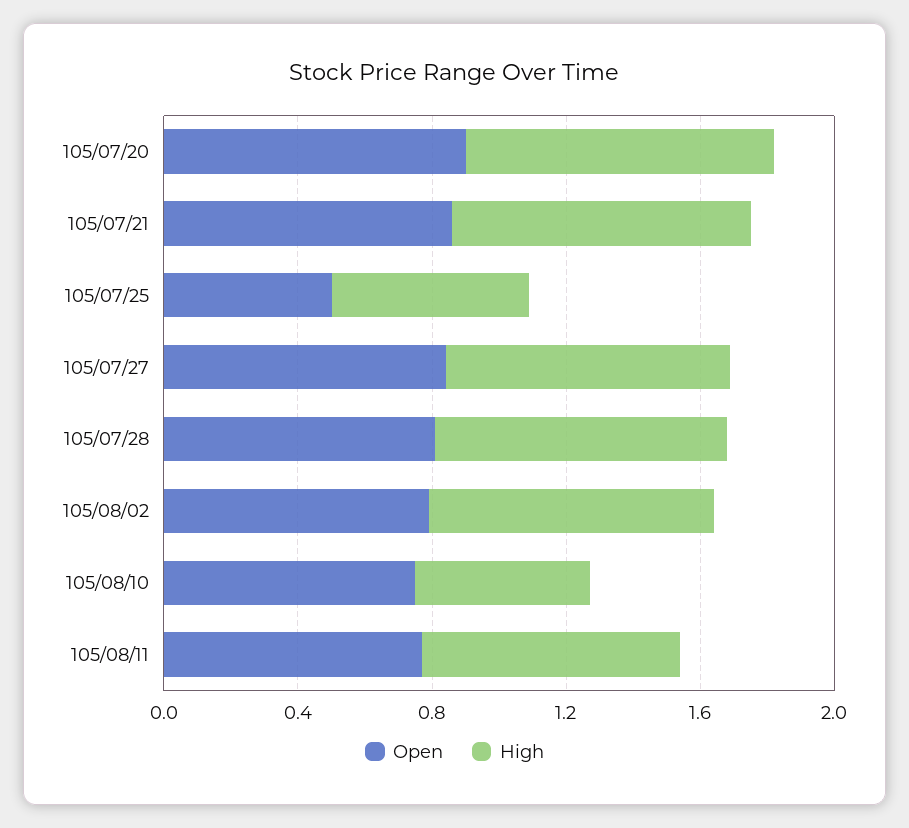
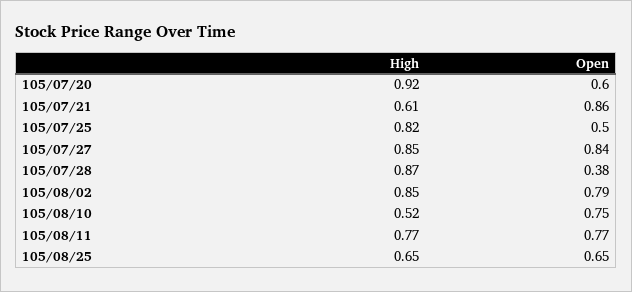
  {
    "Open": {
-     "105/07/20": 0.9,
+     "105/07/20": 0.6,
      "105/07/21": 0.86,
      "105/07/25": 0.5,
      "105/07/27": 0.84,
-     "105/07/28": 0.8,
+     "105/07/28": 0.38,
      "105/08/02": 0.79,
      "105/08/10": 0.75,
-     "105/08/11": 0.77
+     "105/08/11": 0.77,
+     "105/08/25": 0.65
    },
    "High": {
      "105/07/20": 0.92,
-     "105/07/21": 0.9,
+     "105/07/21": 0.61,
-     "105/07/25": 0.6,
+     "105/07/25": 0.82,
      "105/07/27": 0.85,
      "105/07/28": 0.87,
      "105/08/02": 0.85,
      "105/08/10": 0.52,
-     "105/08/11": 0.77
+     "105/08/11": 0.77,
+     "105/08/25": 0.65
    }
  }

